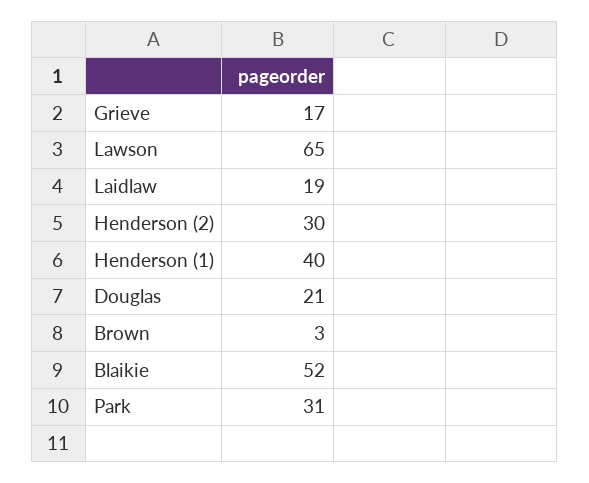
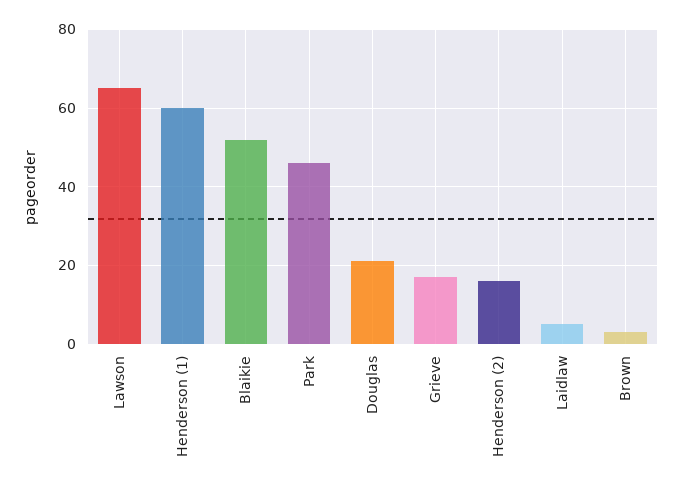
  {
    "Grieve": 17,
    "Lawson": 65,
-   "Laidlaw": 19,
+   "Laidlaw": 5,
-   "Henderson (2)": 30,
+   "Henderson (2)": 15,
-   "Henderson (1)": 40,
+   "Henderson (1)": 60,
    "Douglas": 21,
    "Brown": 3,
    "Blaikie": 52,
-   "Park": 31
+   "Park": 45
  }

